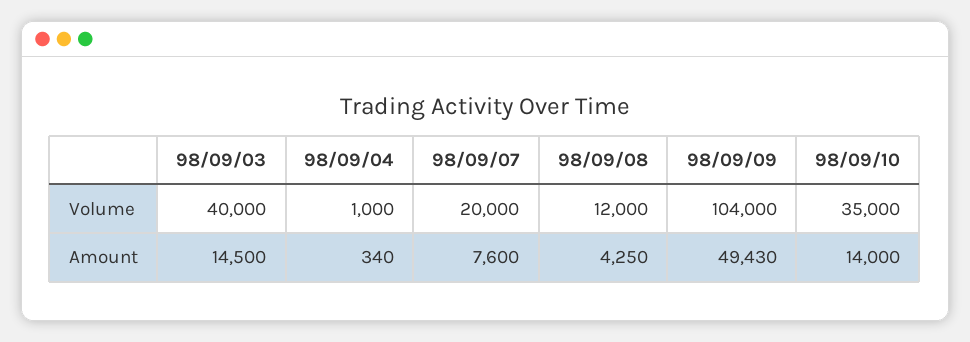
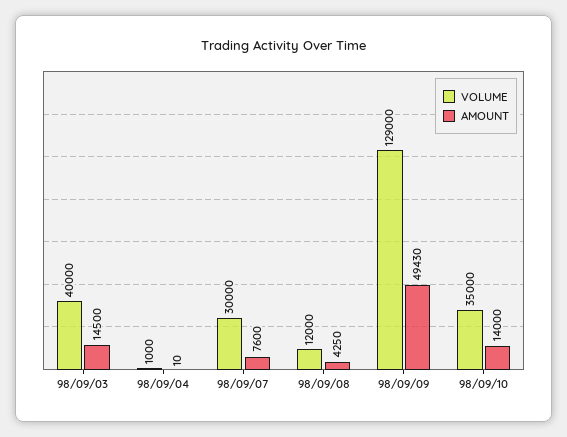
  {
    "Volume": {
      "98/09/03": 40000,
      "98/09/04": 1000,
-     "98/09/07": 20000,
+     "98/09/07": 30000,
      "98/09/08": 12000,
-     "98/09/09": 104000,
+     "98/09/09": 129000,
      "98/09/10": 35000
    },
    "Amount": {
      "98/09/03": 14500,
-     "98/09/04": 340,
+     "98/09/04": 10,
      "98/09/07": 7600,
      "98/09/08": 4250,
      "98/09/09": 49430,
      "98/09/10": 14000
    }
  }

